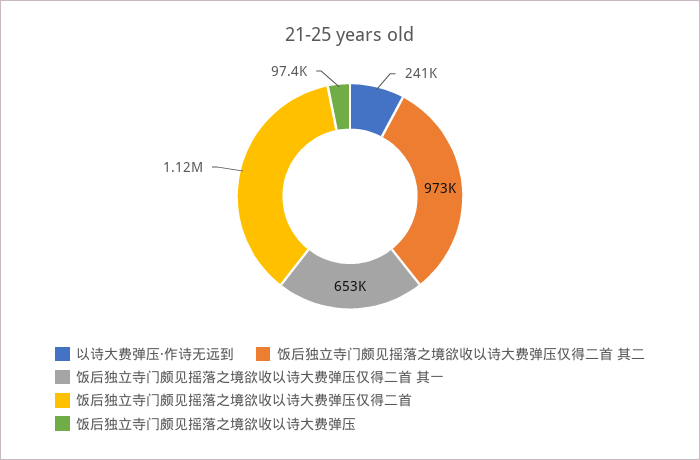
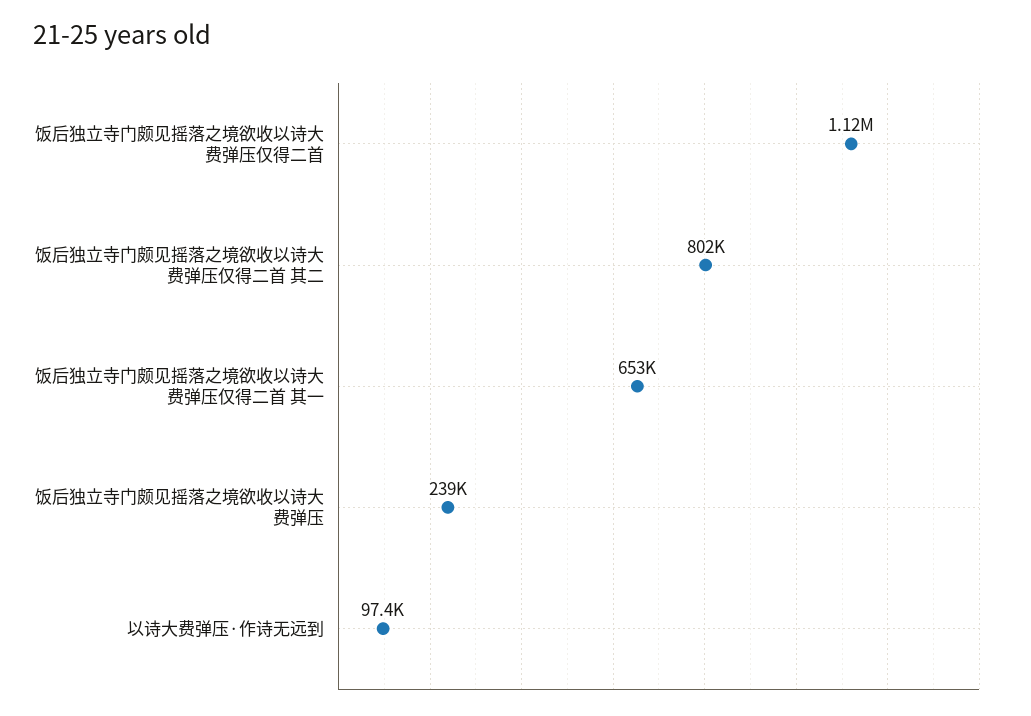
  {
-   "以诗大费弹压·作诗无远到": 241000,
+   "以诗大费弹压·作诗无远到": 97400,
-   "饭后独立寺门颇见摇落之境欲收以诗大费弹压仅得二首 其二": 973000,
+   "饭后独立寺门颇见摇落之境欲收以诗大费弹压仅得二首 其二": 802000,
    "饭后独立寺门颇见摇落之境欲收以诗大费弹压仅得二首 其一": 653000,
    "饭后独立寺门颇见摇落之境欲收以诗大费弹压仅得二首": 1120000,
-   "饭后独立寺门颇见摇落之境欲收以诗大费弹压": 97400
+   "饭后独立寺门颇见摇落之境欲收以诗大费弹压": 239000
  }

